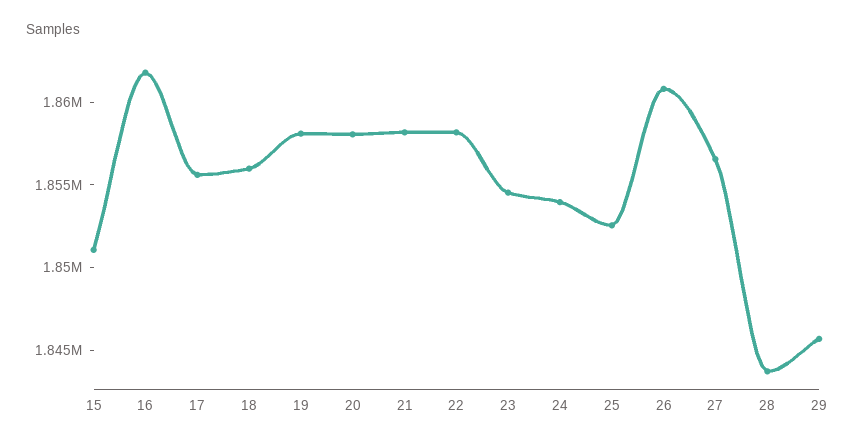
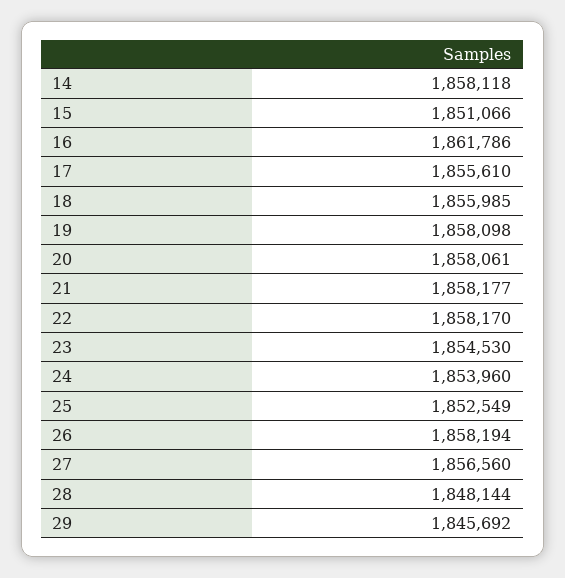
  {
    "15": 1851066,
    "16": 1861786,
    "17": 1855610,
    "18": 1855985,
    "19": 1858098,
    "20": 1858061,
    "21": 1858177,
    "22": 1858170,
    "23": 1854530,
    "24": 1853960,
    "25": 1852549,
-   "26": 1861000,
+   "26": 1858194,
    "27": 1856560,
-   "28": 1844000,
+   "28": 1848144,
-   "29": 1845692
+   "29": 1845692,
+   "14": 1858118
  }

